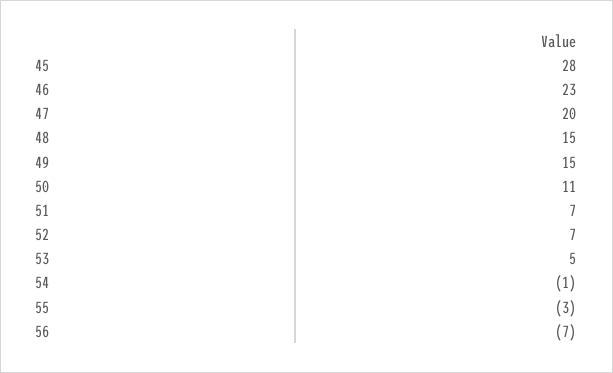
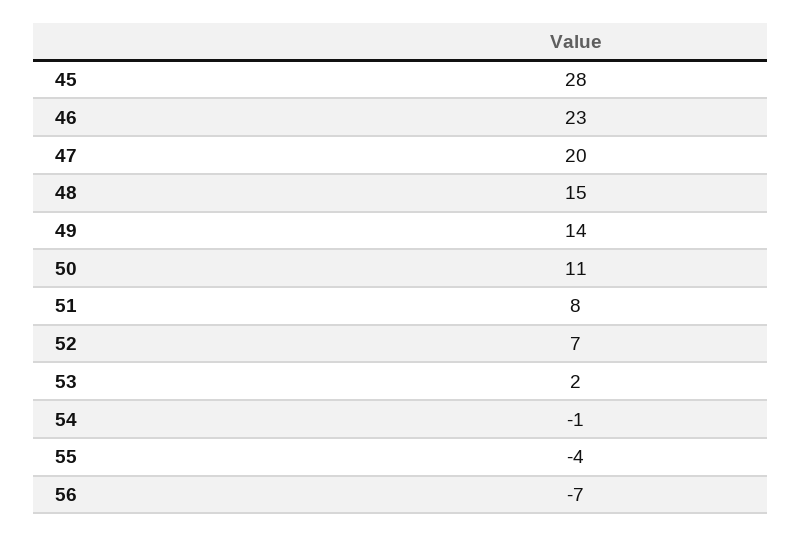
  {
    "45": 28,
    "46": 23,
    "47": 20,
    "48": 15,
-   "49": 15,
+   "49": 14,
    "50": 11,
-   "51": 7,
+   "51": 8,
    "52": 7,
-   "53": 5,
+   "53": 2,
    "54": -1,
-   "55": -3,
+   "55": -4,
    "56": -7
  }

